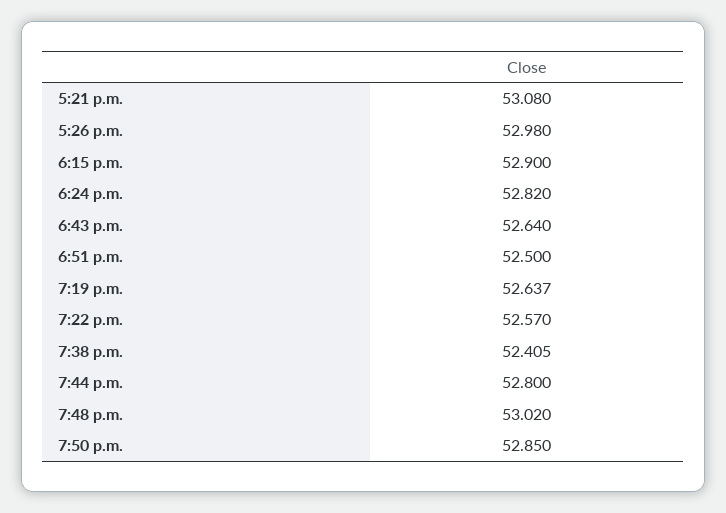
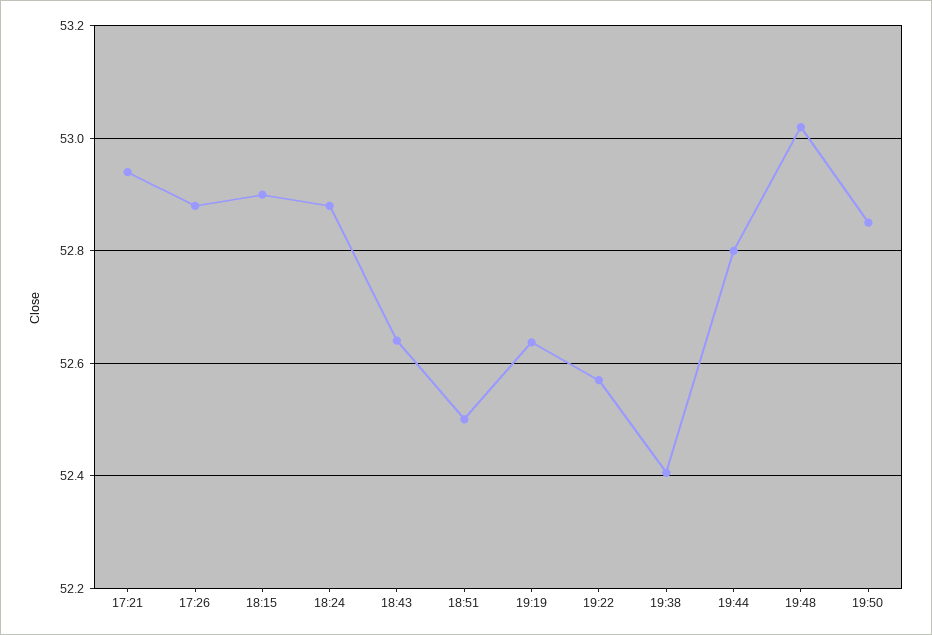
  {
-   "5:21 p.m.": 53.08,
+   "5:21 p.m.": 52.94,
-   "5:26 p.m.": 52.98,
+   "5:26 p.m.": 52.88,
    "6:15 p.m.": 52.9,
-   "6:24 p.m.": 52.82,
+   "6:24 p.m.": 52.88,
    "6:43 p.m.": 52.64,
    "6:51 p.m.": 52.5,
    "7:19 p.m.": 52.637,
    "7:22 p.m.": 52.57,
    "7:38 p.m.": 52.405,
    "7:44 p.m.": 52.8,
    "7:48 p.m.": 53.02,
    "7:50 p.m.": 52.85
  }

